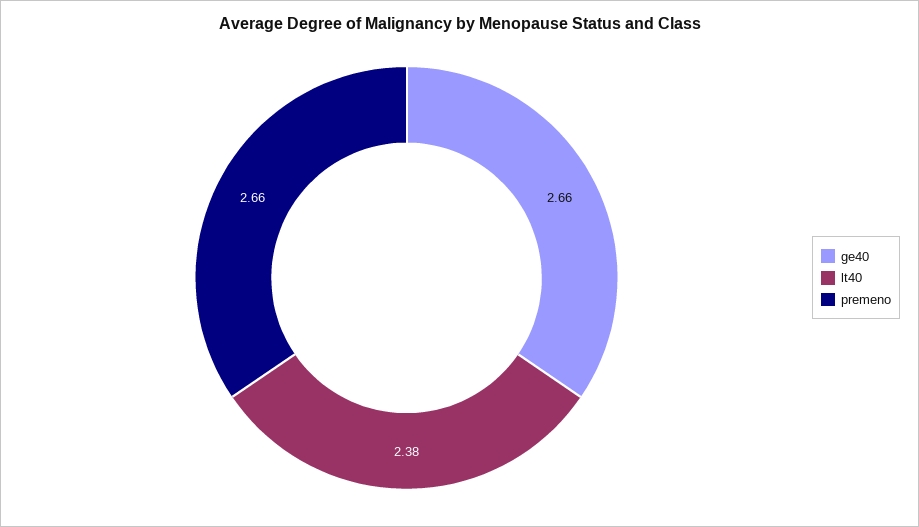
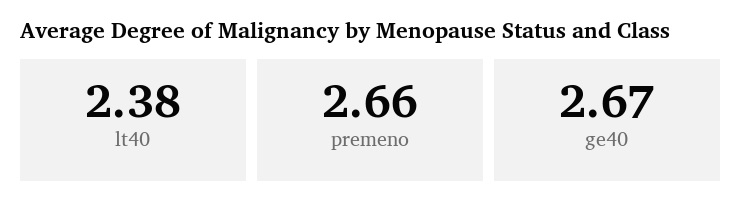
  {
-   "ge40": 2.66,
+   "ge40": 2.67,
    "lt40": 2.38,
    "premeno": 2.66
  }

